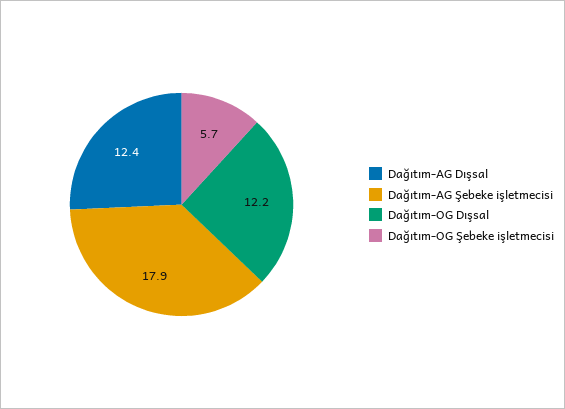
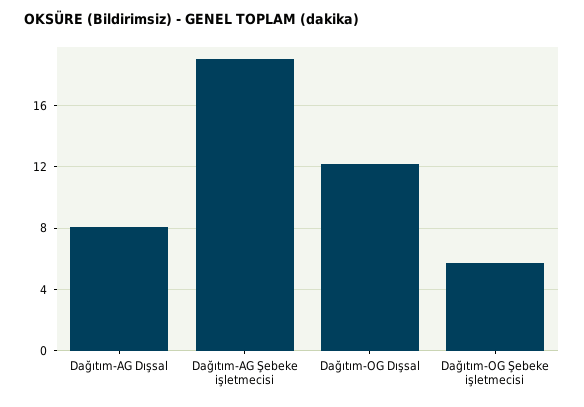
  {
-   "Dağıtım-AG Dışsal": 12.4,
+   "Dağıtım-AG Dışsal": 8,
-   "Dağıtım-AG Şebeke işletmecisi": 17.9,
+   "Dağıtım-AG Şebeke işletmecisi": 19,
    "Dağıtım-OG Dışsal": 12.2,
    "Dağıtım-OG Şebeke işletmecisi": 5.7
  }

